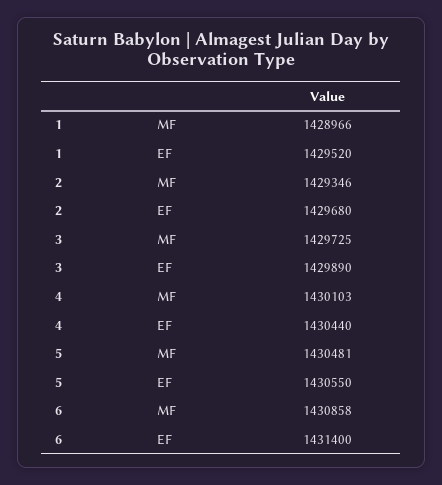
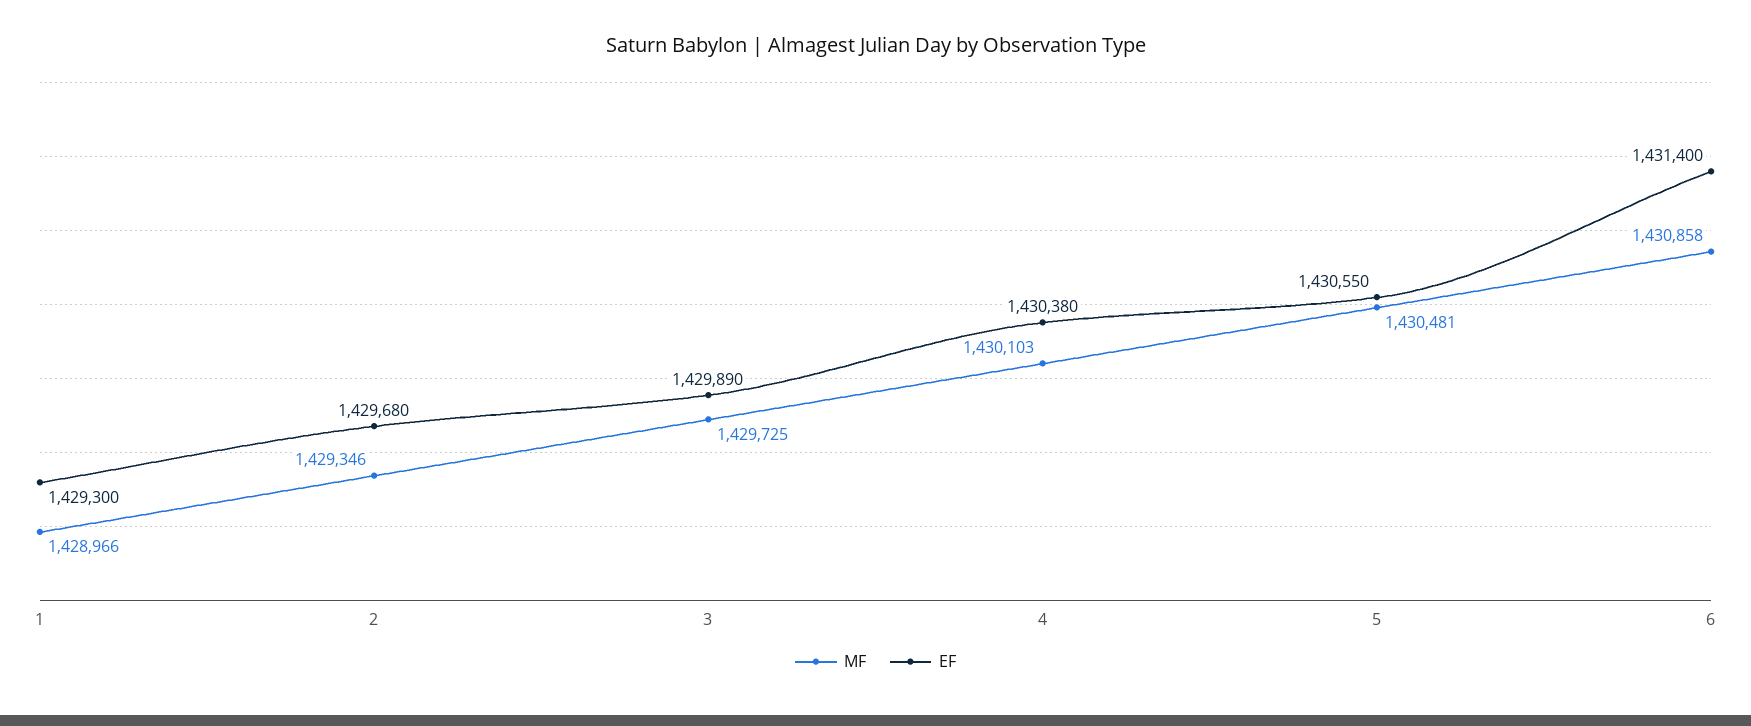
  {
    "MF": {
      "1": 1428966,
      "2": 1429346,
      "3": 1429725,
      "4": 1430103,
      "5": 1430481,
      "6": 1430858
    },
    "EF": {
-     "1": 1429520,
+     "1": 1429300,
      "2": 1429680,
      "3": 1429890,
-     "4": 1430440,
+     "4": 1430380,
      "5": 1430550,
      "6": 1431400
    }
  }

